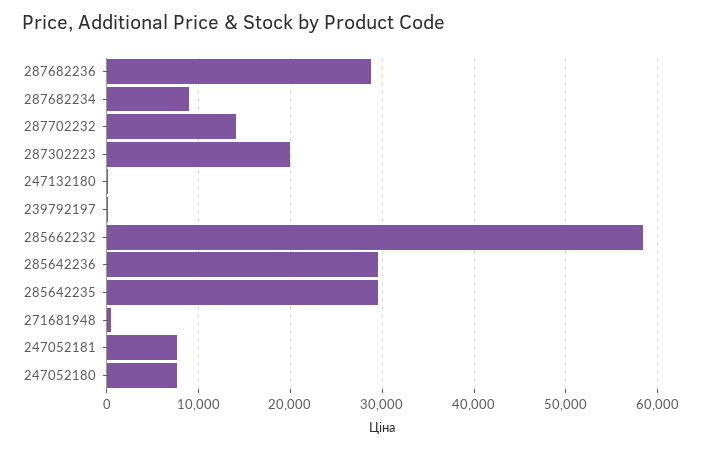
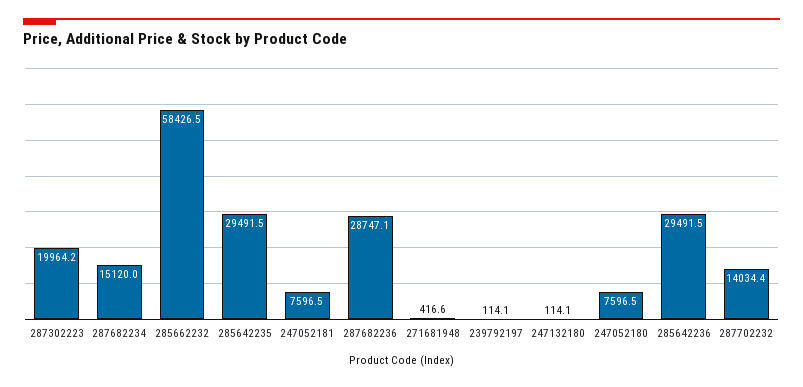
  {
    "287682236": 28747.1,
-   "287682234": 9000,
+   "287682234": 15120,
    "287702232": 14034.4,
    "287302223": 19964.2,
    "247132180": 114.1,
    "239792197": 114.1,
    "285662232": 58426.5,
    "285642236": 29491.5,
    "285642235": 29491.5,
    "271681948": 416.6,
    "247052181": 7596.5,
    "247052180": 7596.5
  }

